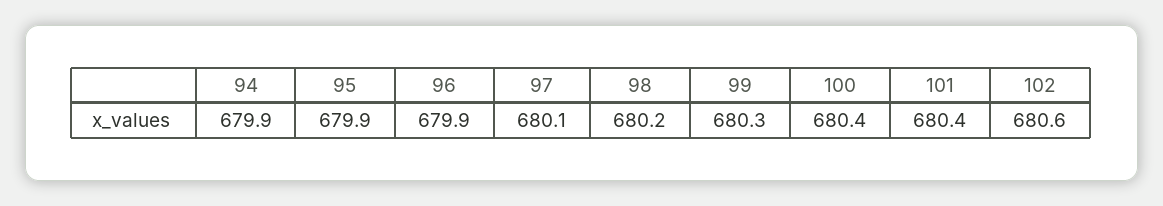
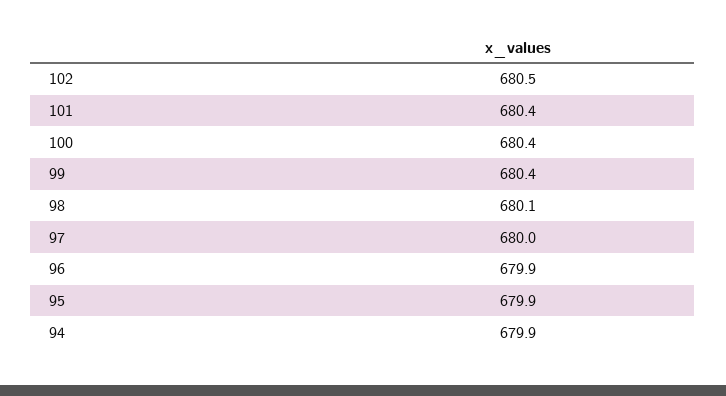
  {
    "94": 679.9,
    "95": 679.9,
    "96": 679.9,
-   "97": 680.1,
+   "97": 680,
-   "98": 680.2,
+   "98": 680.1,
-   "99": 680.3,
+   "99": 680.4,
    "100": 680.4,
    "101": 680.4,
-   "102": 680.6
+   "102": 680.5
  }

